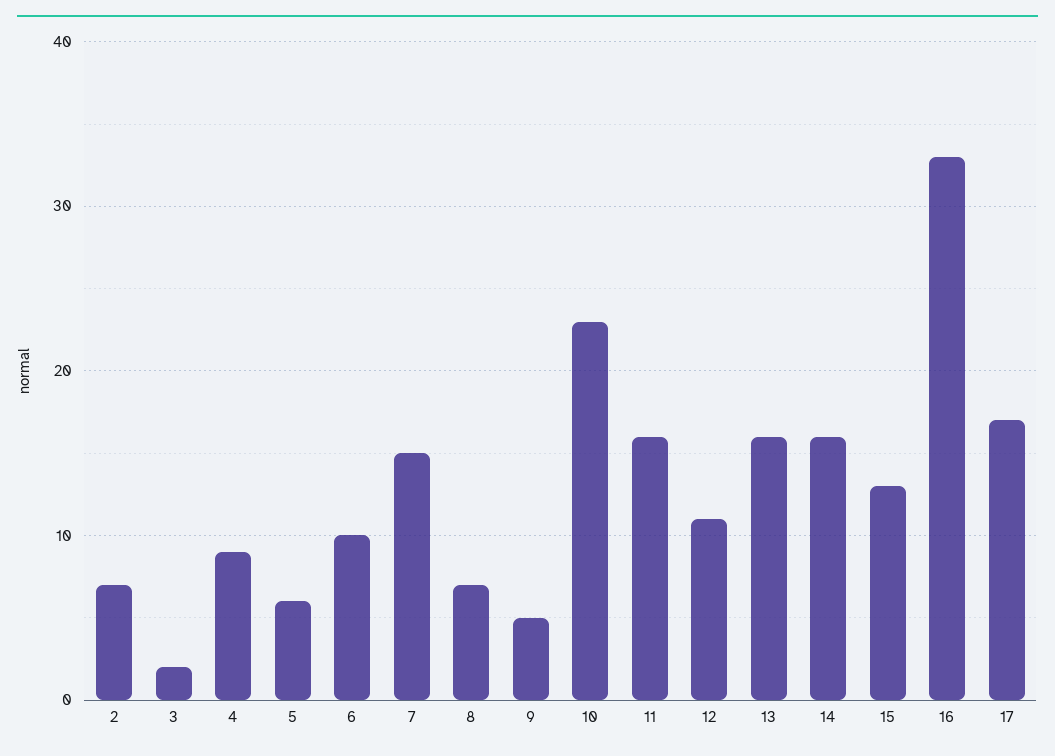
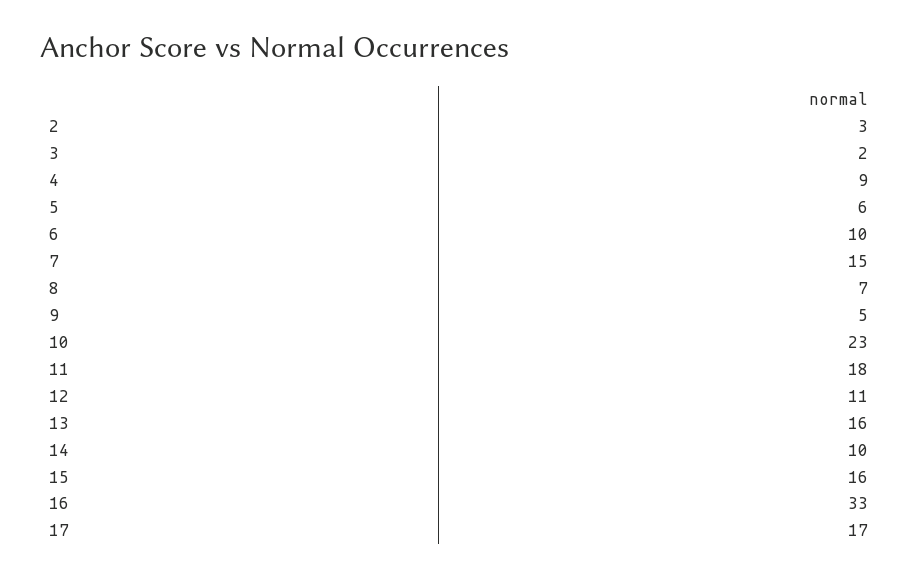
  {
-   "2": 7,
+   "2": 3,
    "3": 2,
    "4": 9,
    "5": 6,
    "6": 10,
    "7": 15,
    "8": 7,
    "9": 5,
    "10": 23,
-   "11": 16,
+   "11": 18,
    "12": 11,
    "13": 16,
-   "14": 16,
+   "14": 10,
-   "15": 13,
+   "15": 16,
    "16": 33,
    "17": 17
  }

